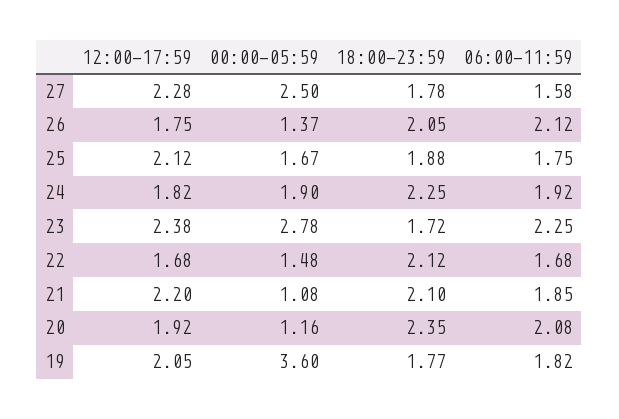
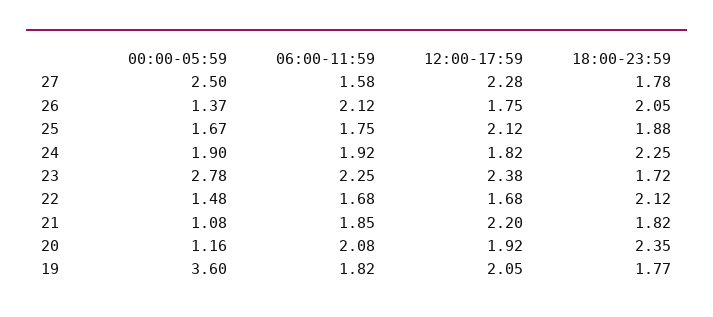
  {
    "12:00-17:59": {
      "27": 2.28,
      "26": 1.75,
      "25": 2.12,
      "24": 1.82,
      "23": 2.38,
      "22": 1.68,
      "21": 2.2,
      "20": 1.92,
      "19": 2.05
    },
    "00:00-05:59": {
      "27": 2.5,
      "26": 1.37,
      "25": 1.67,
      "24": 1.9,
      "23": 2.78,
      "22": 1.48,
      "21": 1.08,
      "20": 1.16,
      "19": 3.6
    },
    "18:00-23:59": {
      "27": 1.78,
      "26": 2.05,
      "25": 1.88,
      "24": 2.25,
      "23": 1.72,
      "22": 2.12,
-     "21": 2.1,
+     "21": 1.82,
      "20": 2.35,
      "19": 1.77
    },
    "06:00-11:59": {
      "27": 1.58,
      "26": 2.12,
      "25": 1.75,
      "24": 1.92,
      "23": 2.25,
      "22": 1.68,
      "21": 1.85,
      "20": 2.08,
      "19": 1.82
    }
  }

